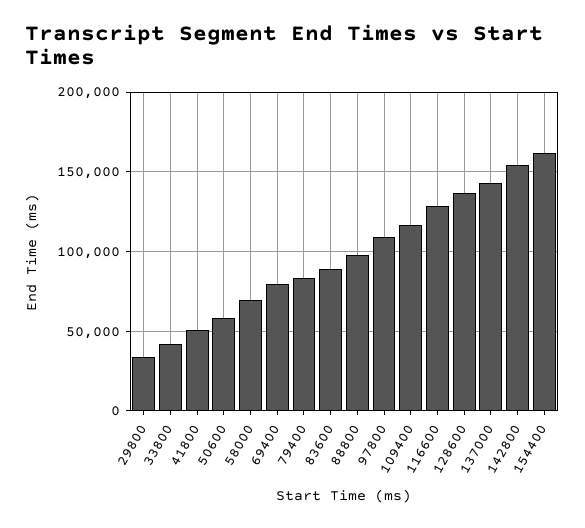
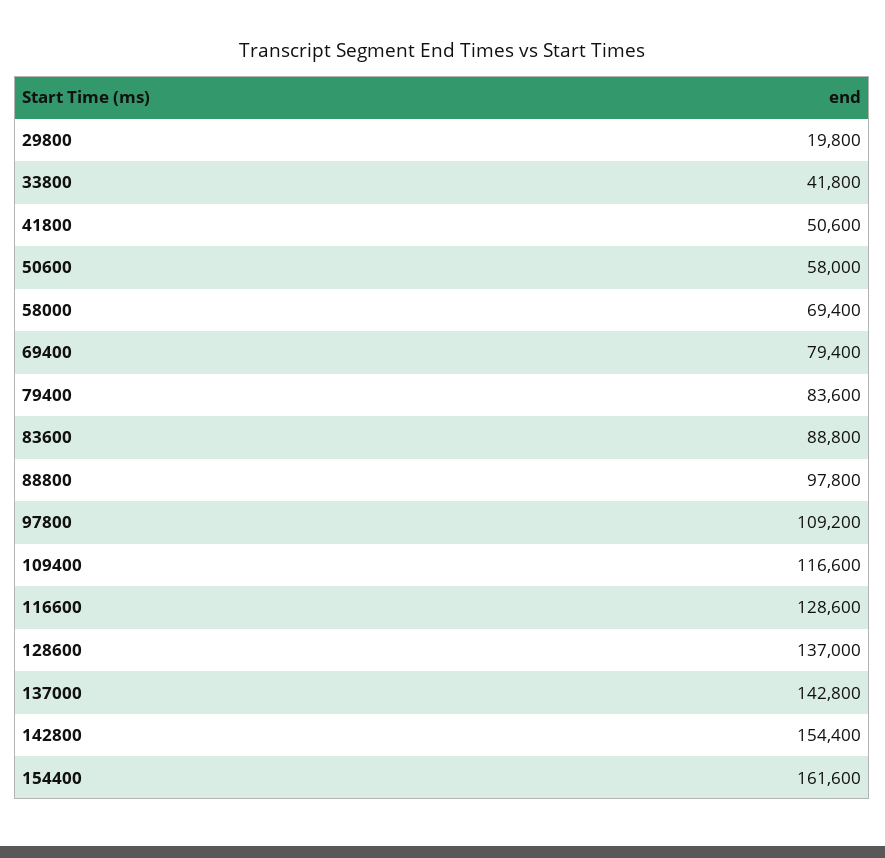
  {
-   "29800": 35000,
+   "29800": 19800,
    "33800": 41800,
    "41800": 50600,
    "50600": 58000,
    "58000": 69400,
    "69400": 79400,
    "79400": 83600,
    "83600": 88800,
    "88800": 97800,
    "97800": 109200,
    "109400": 116600,
    "116600": 128600,
    "128600": 137000,
    "137000": 142800,
    "142800": 154400,
    "154400": 161600
  }

